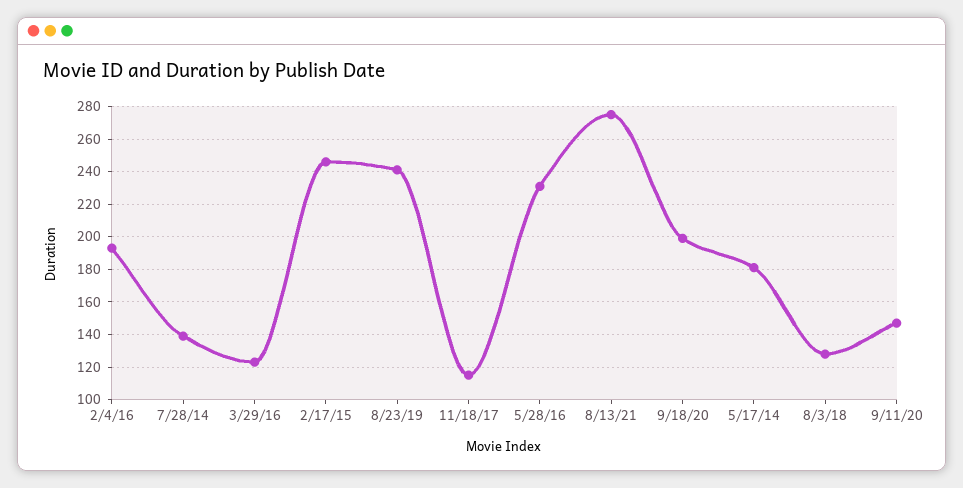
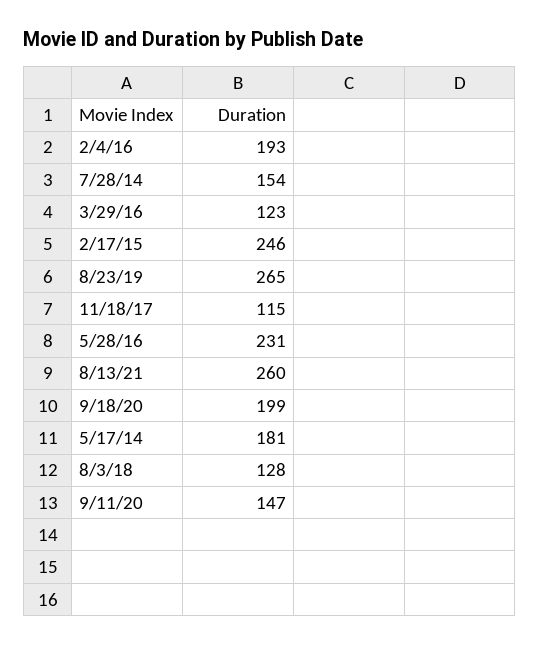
  {
    "2/4/16": 193,
-   "7/28/14": 140,
+   "7/28/14": 154,
    "3/29/16": 123,
    "2/17/15": 246,
-   "8/23/19": 240,
+   "8/23/19": 265,
    "11/18/17": 115,
    "5/28/16": 231,
-   "8/13/21": 275,
+   "8/13/21": 260,
    "9/18/20": 199,
    "5/17/14": 181,
    "8/3/18": 128,
    "9/11/20": 147
  }

